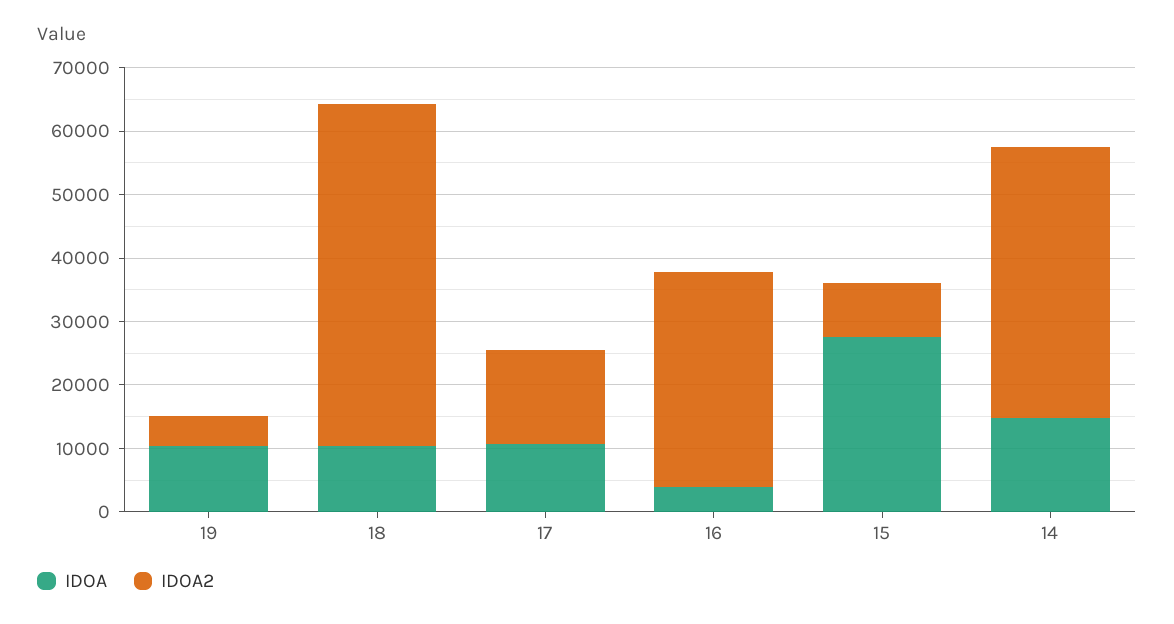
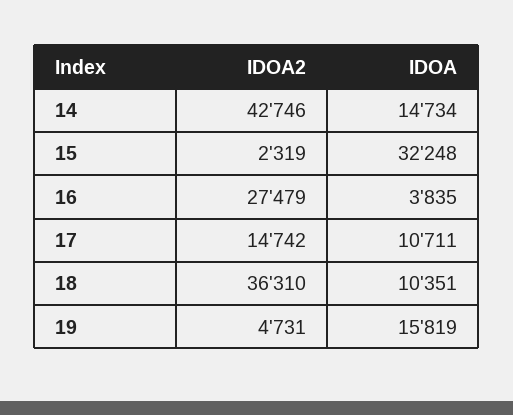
  {
    "IDOA": {
-     "19": 10000,
+     "19": 15819,
      "18": 10351,
      "17": 10711,
      "16": 3835,
-     "15": 28000,
+     "15": 32248,
      "14": 14734
    },
    "IDOA2": {
      "19": 4731,
-     "18": 54000,
+     "18": 36310,
      "17": 14742,
-     "16": 34000,
+     "16": 27479,
-     "15": 8000,
+     "15": 2319,
      "14": 42746
    }
  }

